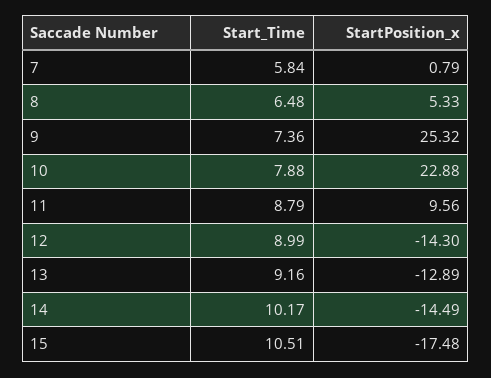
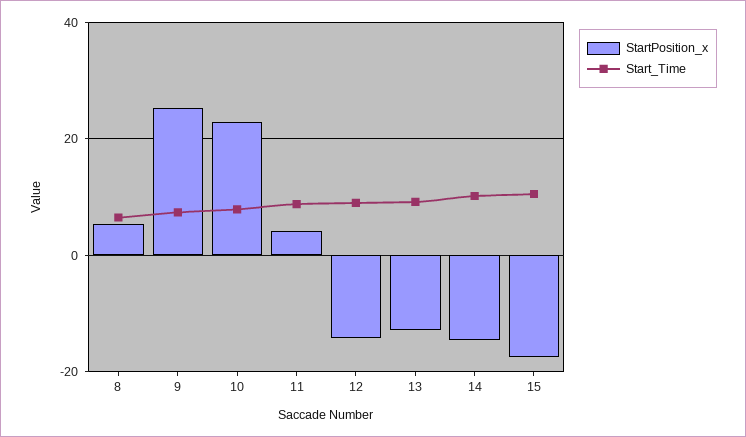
  {
    "Start_Time": {
-     "7": 5.84,
      "8": 6.48,
      "9": 7.36,
      "10": 7.88,
      "11": 8.79,
      "12": 8.99,
      "13": 9.16,
      "14": 10.17,
      "15": 10.51
    },
    "StartPosition_x": {
-     "7": 0.79,
      "8": 5.33,
      "9": 25.32,
      "10": 22.88,
-     "11": 9.56,
+     "11": 4,
      "12": -14.3,
      "13": -12.89,
      "14": -14.49,
      "15": -17.48
    }
  }

